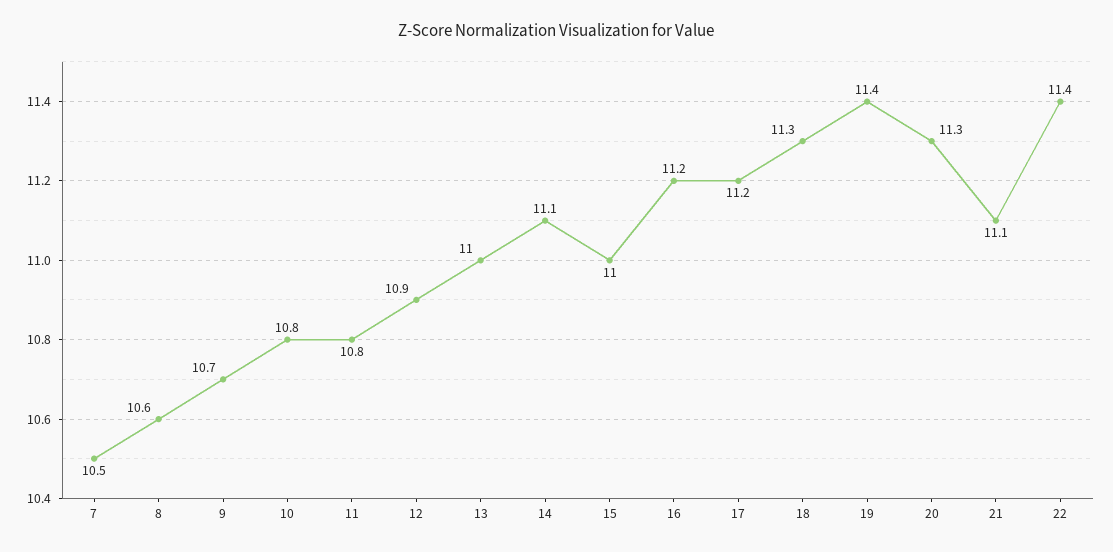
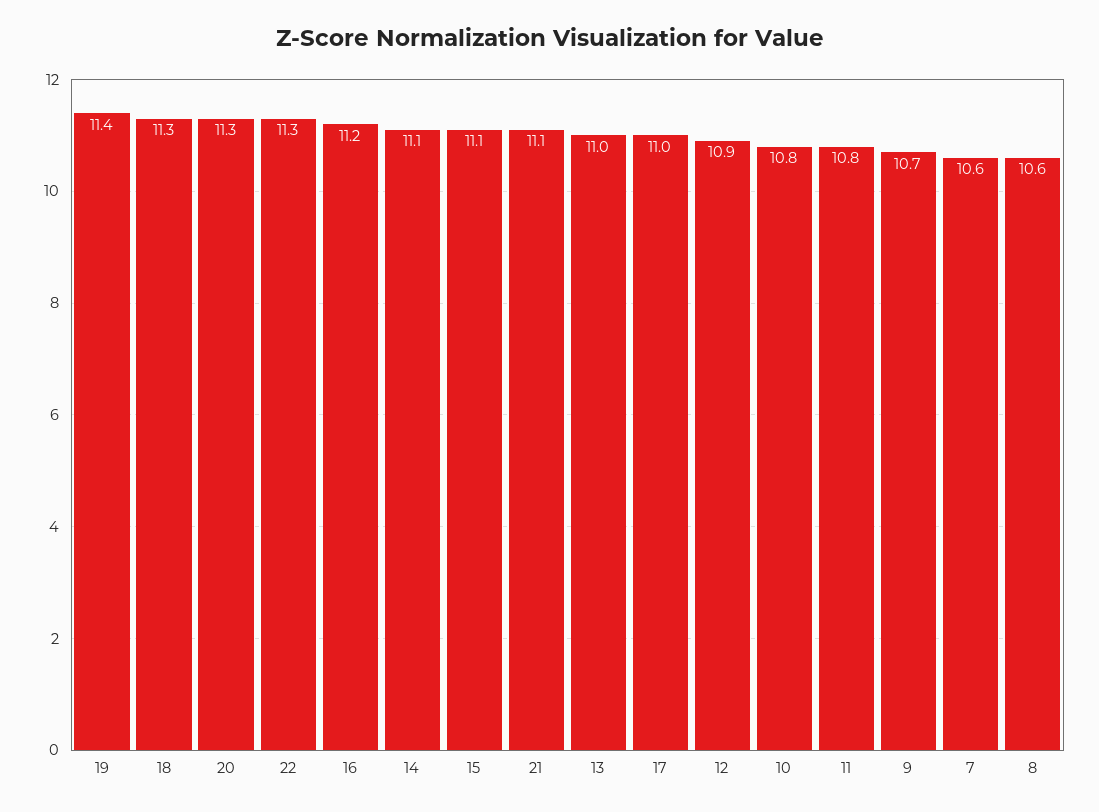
  {
-   "7": 10.5,
+   "7": 10.6,
    "8": 10.6,
    "9": 10.7,
    "10": 10.8,
    "11": 10.8,
    "12": 10.9,
    "13": 11,
    "14": 11.1,
-   "15": 11,
+   "15": 11.1,
    "16": 11.2,
-   "17": 11.2,
+   "17": 11,
    "18": 11.3,
    "19": 11.4,
    "20": 11.3,
    "21": 11.1,
-   "22": 11.4
+   "22": 11.3
  }

